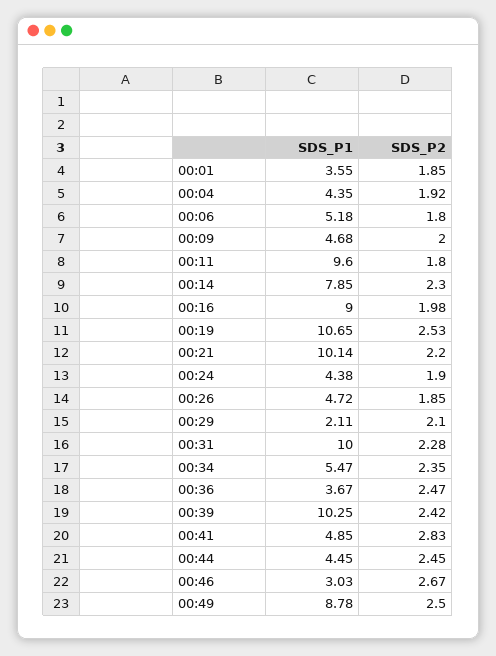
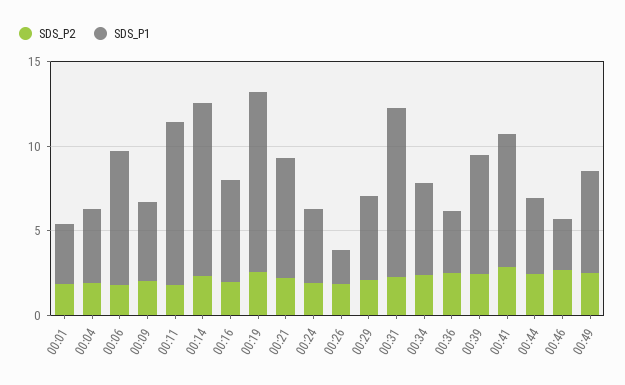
  {
    "SDS_P1": {
      "00:01": 3.55,
      "00:04": 4.35,
-     "00:06": 5.18,
+     "00:06": 8,
      "00:09": 4.68,
      "00:11": 9.6,
-     "00:14": 7.85,
+     "00:14": 10,
-     "00:16": 9,
+     "00:16": 6,
      "00:19": 10.65,
-     "00:21": 10.14,
+     "00:21": 7,
      "00:24": 4.38,
-     "00:26": 4.72,
+     "00:26": 2,
-     "00:29": 2.11,
+     "00:29": 5,
      "00:31": 10,
      "00:34": 5.47,
      "00:36": 3.67,
-     "00:39": 10.25,
+     "00:39": 7,
-     "00:41": 4.85,
+     "00:41": 8,
      "00:44": 4.45,
      "00:46": 3.03,
-     "00:49": 8.78
+     "00:49": 6
    },
    "SDS_P2": {
      "00:01": 1.85,
      "00:04": 1.92,
      "00:06": 1.8,
      "00:09": 2,
      "00:11": 1.8,
      "00:14": 2.3,
      "00:16": 1.98,
      "00:19": 2.53,
      "00:21": 2.2,
      "00:24": 1.9,
      "00:26": 1.85,
      "00:29": 2.1,
      "00:31": 2.28,
      "00:34": 2.35,
      "00:36": 2.47,
      "00:39": 2.42,
      "00:41": 2.83,
      "00:44": 2.45,
      "00:46": 2.67,
      "00:49": 2.5
    }
  }

